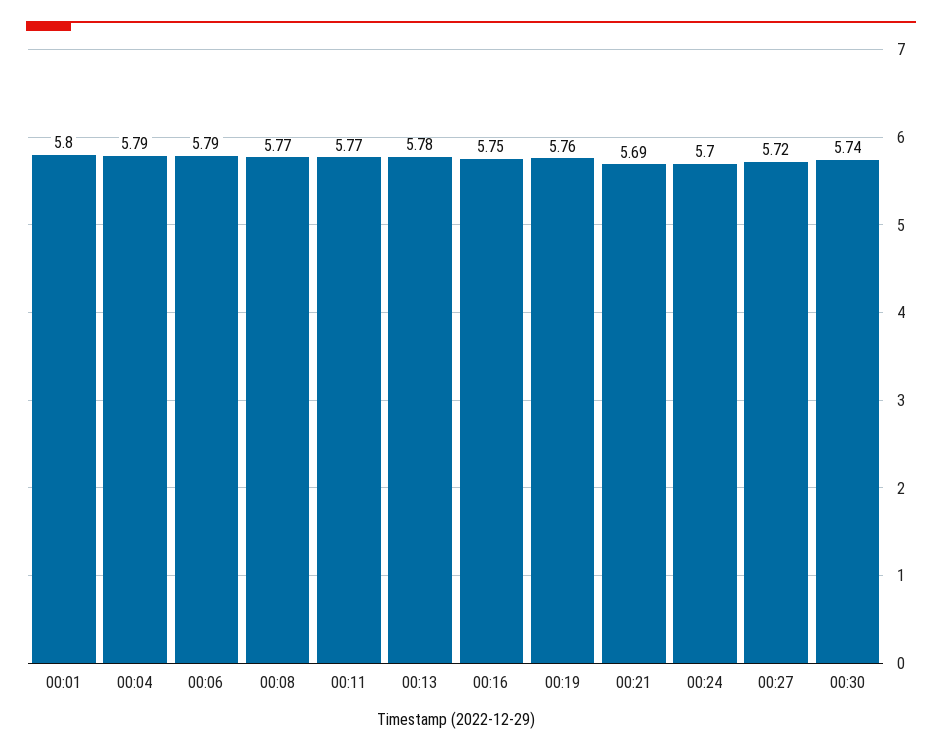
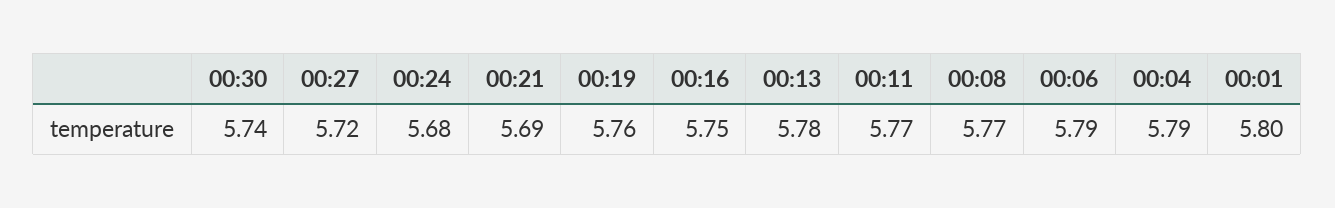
  {
    "00:01": 5.8,
    "00:04": 5.79,
    "00:06": 5.79,
    "00:08": 5.77,
    "00:11": 5.77,
    "00:13": 5.78,
    "00:16": 5.75,
    "00:19": 5.76,
    "00:21": 5.69,
-   "00:24": 5.7,
+   "00:24": 5.68,
    "00:27": 5.72,
    "00:30": 5.74
  }

